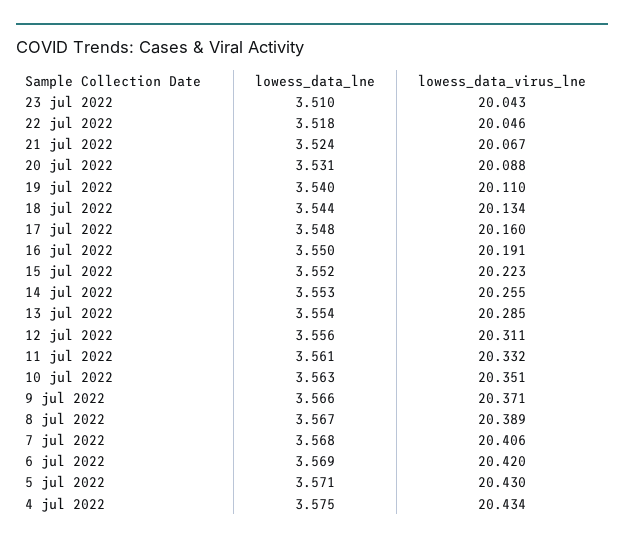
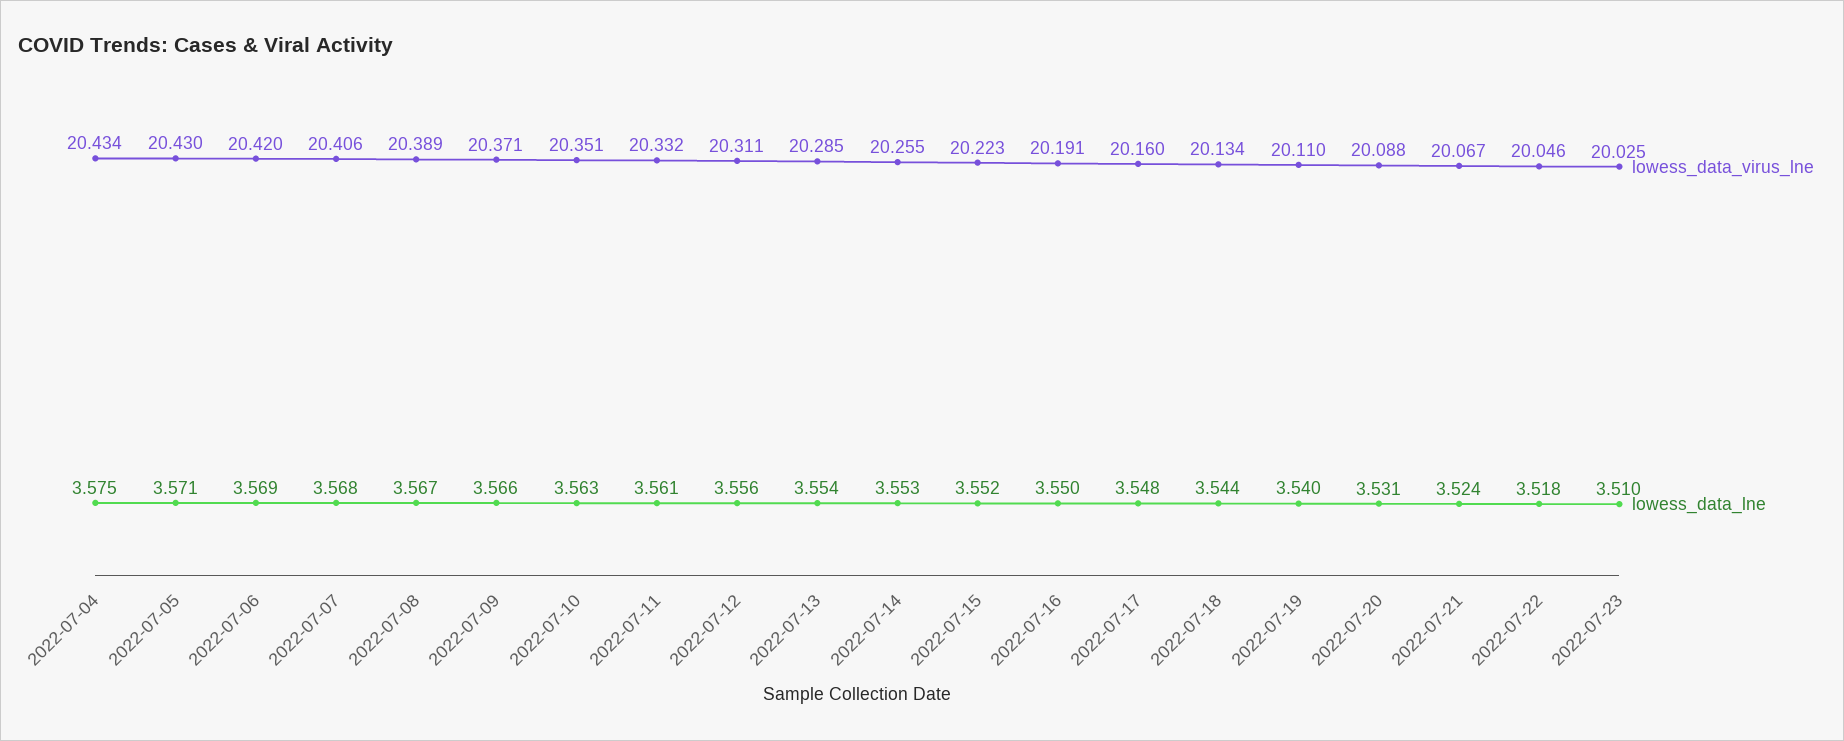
  {
    "lowess_data_lne": {
      "23 jul 2022": 3.51,
      "22 jul 2022": 3.518,
      "21 jul 2022": 3.524,
      "20 jul 2022": 3.531,
      "19 jul 2022": 3.54,
      "18 jul 2022": 3.544,
      "17 jul 2022": 3.548,
      "16 jul 2022": 3.55,
      "15 jul 2022": 3.552,
      "14 jul 2022": 3.553,
      "13 jul 2022": 3.554,
      "12 jul 2022": 3.556,
      "11 jul 2022": 3.561,
      "10 jul 2022": 3.563,
      "9 jul 2022": 3.566,
      "8 jul 2022": 3.567,
      "7 jul 2022": 3.568,
      "6 jul 2022": 3.569,
      "5 jul 2022": 3.571,
      "4 jul 2022": 3.575
    },
    "lowess_data_virus_lne": {
-     "23 jul 2022": 20.043,
+     "23 jul 2022": 20.025,
      "22 jul 2022": 20.046,
      "21 jul 2022": 20.067,
      "20 jul 2022": 20.088,
      "19 jul 2022": 20.11,
      "18 jul 2022": 20.134,
      "17 jul 2022": 20.16,
      "16 jul 2022": 20.191,
      "15 jul 2022": 20.223,
      "14 jul 2022": 20.255,
      "13 jul 2022": 20.285,
      "12 jul 2022": 20.311,
      "11 jul 2022": 20.332,
      "10 jul 2022": 20.351,
      "9 jul 2022": 20.371,
      "8 jul 2022": 20.389,
      "7 jul 2022": 20.406,
      "6 jul 2022": 20.42,
      "5 jul 2022": 20.43,
      "4 jul 2022": 20.434
    }
  }

